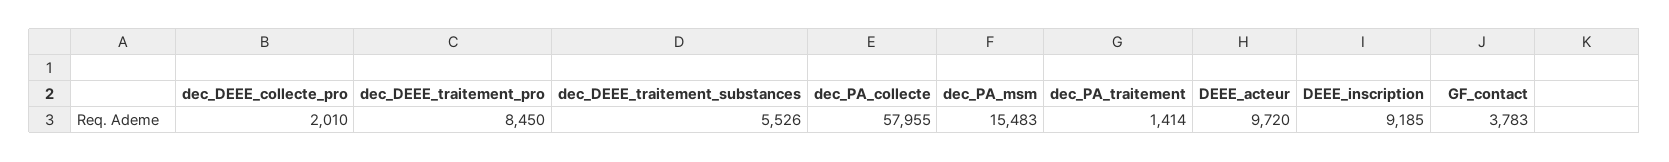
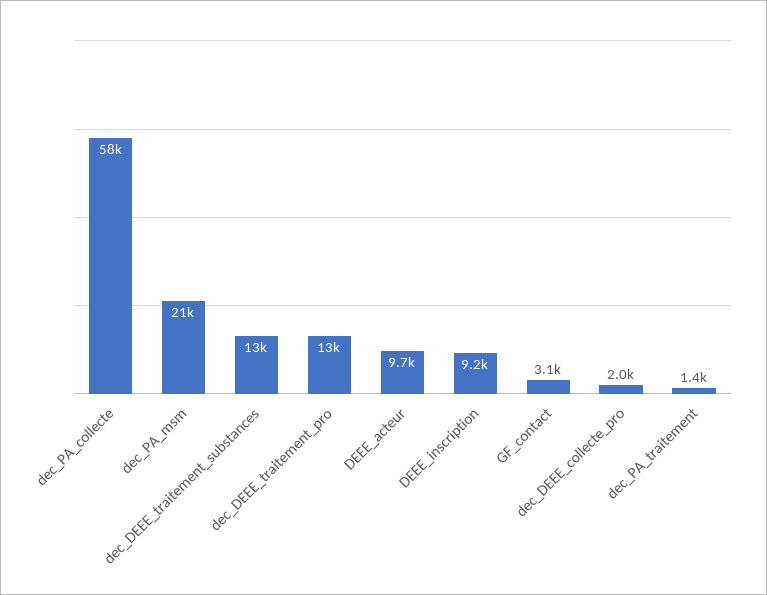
  {
    "dec_DEEE_collecte_pro": 2010,
-   "dec_DEEE_traitement_pro": 8450,
+   "dec_DEEE_traitement_pro": 13000,
-   "dec_DEEE_traitement_substances": 5526,
+   "dec_DEEE_traitement_substances": 13000,
    "dec_PA_collecte": 57955,
-   "dec_PA_msm": 15483,
+   "dec_PA_msm": 21000,
    "dec_PA_traitement": 1414,
    "DEEE_acteur": 9720,
    "DEEE_inscription": 9185,
-   "GF_contact": 3783
+   "GF_contact": 3100
  }

